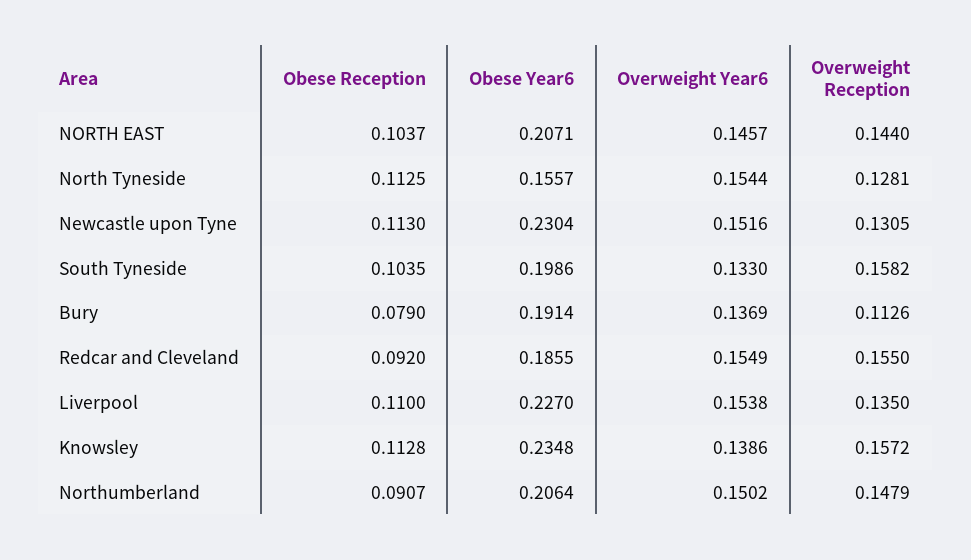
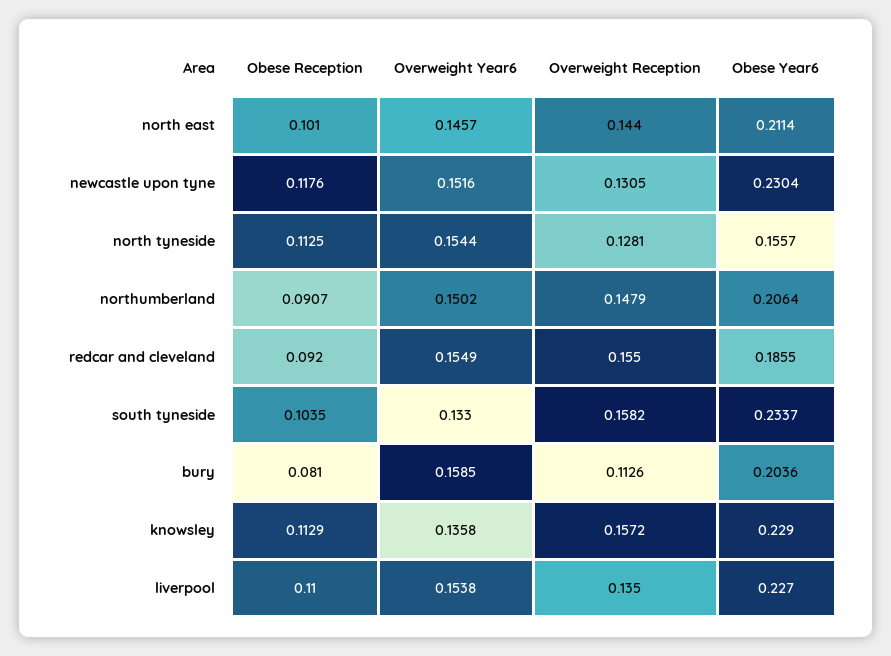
  {
    "Obese Reception": {
-     "NORTH EAST": 0.1037,
+     "NORTH EAST": 0.101,
      "North Tyneside": 0.1125,
-     "Newcastle upon Tyne": 0.113,
+     "Newcastle upon Tyne": 0.1176,
      "South Tyneside": 0.1035,
-     "Bury": 0.079,
+     "Bury": 0.081,
      "Redcar and Cleveland": 0.092,
      "Liverpool": 0.11,
-     "Knowsley": 0.1128,
+     "Knowsley": 0.1129,
      "Northumberland": 0.0907
    },
    "Obese Year6": {
-     "NORTH EAST": 0.2071,
+     "NORTH EAST": 0.2114,
      "North Tyneside": 0.1557,
      "Newcastle upon Tyne": 0.2304,
-     "South Tyneside": 0.1986,
+     "South Tyneside": 0.2337,
-     "Bury": 0.1914,
+     "Bury": 0.2036,
      "Redcar and Cleveland": 0.1855,
      "Liverpool": 0.227,
-     "Knowsley": 0.2348,
+     "Knowsley": 0.229,
      "Northumberland": 0.2064
    },
    "Overweight Year6": {
      "NORTH EAST": 0.1457,
      "North Tyneside": 0.1544,
      "Newcastle upon Tyne": 0.1516,
      "South Tyneside": 0.133,
-     "Bury": 0.1369,
+     "Bury": 0.1585,
      "Redcar and Cleveland": 0.1549,
      "Liverpool": 0.1538,
-     "Knowsley": 0.1386,
+     "Knowsley": 0.1358,
      "Northumberland": 0.1502
    },
    "Overweight Reception": {
      "NORTH EAST": 0.144,
      "North Tyneside": 0.1281,
      "Newcastle upon Tyne": 0.1305,
      "South Tyneside": 0.1582,
      "Bury": 0.1126,
      "Redcar and Cleveland": 0.155,
      "Liverpool": 0.135,
      "Knowsley": 0.1572,
      "Northumberland": 0.1479
    }
  }

